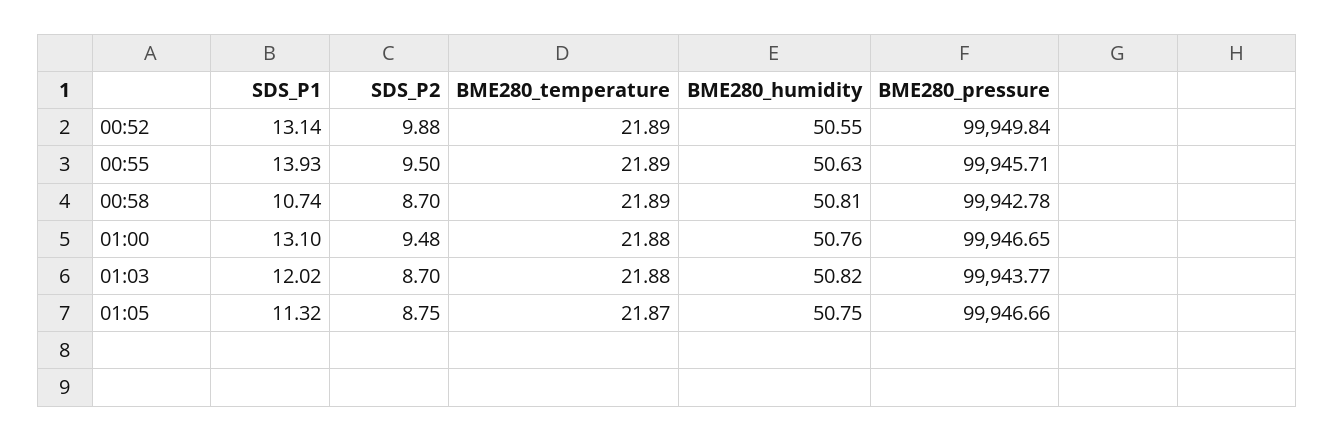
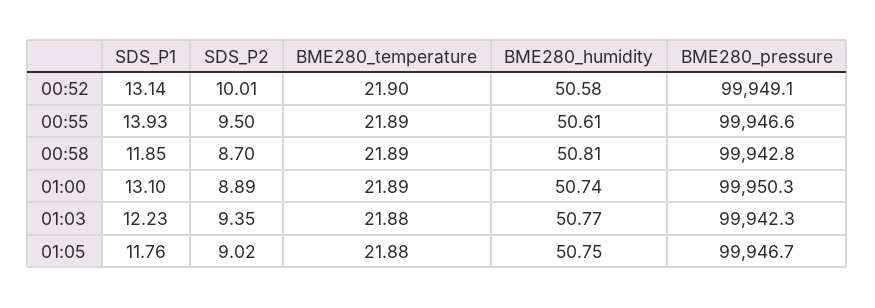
  {
    "SDS_P1": {
      "00:52": 13.14,
      "00:55": 13.93,
-     "00:58": 10.74,
+     "00:58": 11.85,
      "01:00": 13.1,
-     "01:03": 12.02,
+     "01:03": 12.23,
-     "01:05": 11.32
+     "01:05": 11.76
    },
    "SDS_P2": {
-     "00:52": 9.88,
+     "00:52": 10.01,
      "00:55": 9.5,
      "00:58": 8.7,
-     "01:00": 9.48,
+     "01:00": 8.89,
-     "01:03": 8.7,
+     "01:03": 9.35,
-     "01:05": 8.75
+     "01:05": 9.02
    },
    "BME280_temperature": {
-     "00:52": 21.89,
+     "00:52": 21.9,
      "00:55": 21.89,
      "00:58": 21.89,
-     "01:00": 21.88,
+     "01:00": 21.89,
      "01:03": 21.88,
-     "01:05": 21.87
+     "01:05": 21.88
    },
    "BME280_humidity": {
-     "00:52": 50.55,
+     "00:52": 50.58,
-     "00:55": 50.63,
+     "00:55": 50.61,
      "00:58": 50.81,
-     "01:00": 50.76,
+     "01:00": 50.74,
-     "01:03": 50.82,
+     "01:03": 50.77,
      "01:05": 50.75
    },
    "BME280_pressure": {
-     "00:52": 99949.84,
+     "00:52": 99949.1,
-     "00:55": 99945.71,
+     "00:55": 99946.6,
      "00:58": 99942.78,
-     "01:00": 99946.65,
+     "01:00": 99950.3,
-     "01:03": 99943.77,
+     "01:03": 99942.3,
      "01:05": 99946.66
    }
  }

